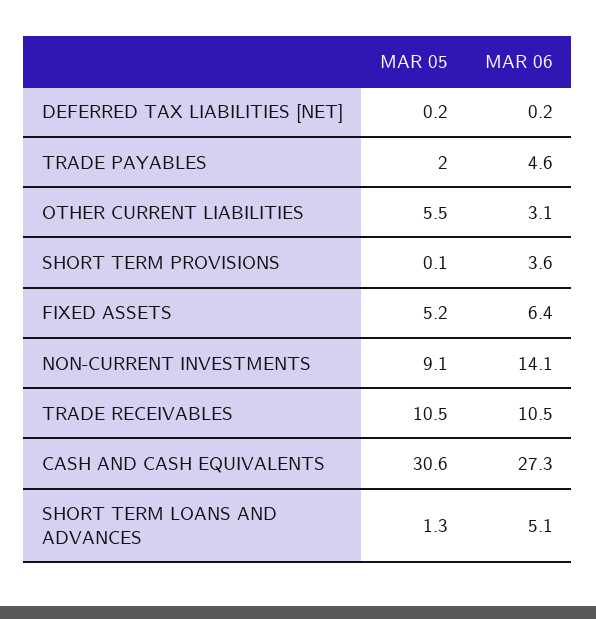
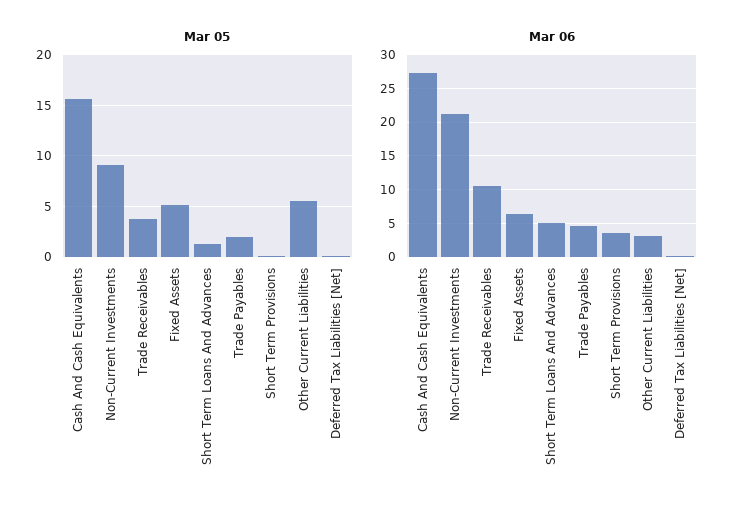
  {
    "MAR 05": {
      "DEFERRED TAX LIABILITIES [NET]": 0.2,
      "TRADE PAYABLES": 2,
      "OTHER CURRENT LIABILITIES": 5.5,
      "SHORT TERM PROVISIONS": 0.1,
      "FIXED ASSETS": 5.2,
      "NON-CURRENT INVESTMENTS": 9.1,
-     "TRADE RECEIVABLES": 10.5,
+     "TRADE RECEIVABLES": 4,
-     "CASH AND CASH EQUIVALENTS": 30.6,
+     "CASH AND CASH EQUIVALENTS": 16,
      "SHORT TERM LOANS AND ADVANCES": 1.3
    },
    "MAR 06": {
      "DEFERRED TAX LIABILITIES [NET]": 0.2,
      "TRADE PAYABLES": 4.6,
      "OTHER CURRENT LIABILITIES": 3.1,
      "SHORT TERM PROVISIONS": 3.6,
      "FIXED ASSETS": 6.4,
-     "NON-CURRENT INVESTMENTS": 14.1,
+     "NON-CURRENT INVESTMENTS": 21,
      "TRADE RECEIVABLES": 10.5,
      "CASH AND CASH EQUIVALENTS": 27.3,
      "SHORT TERM LOANS AND ADVANCES": 5.1
    }
  }

